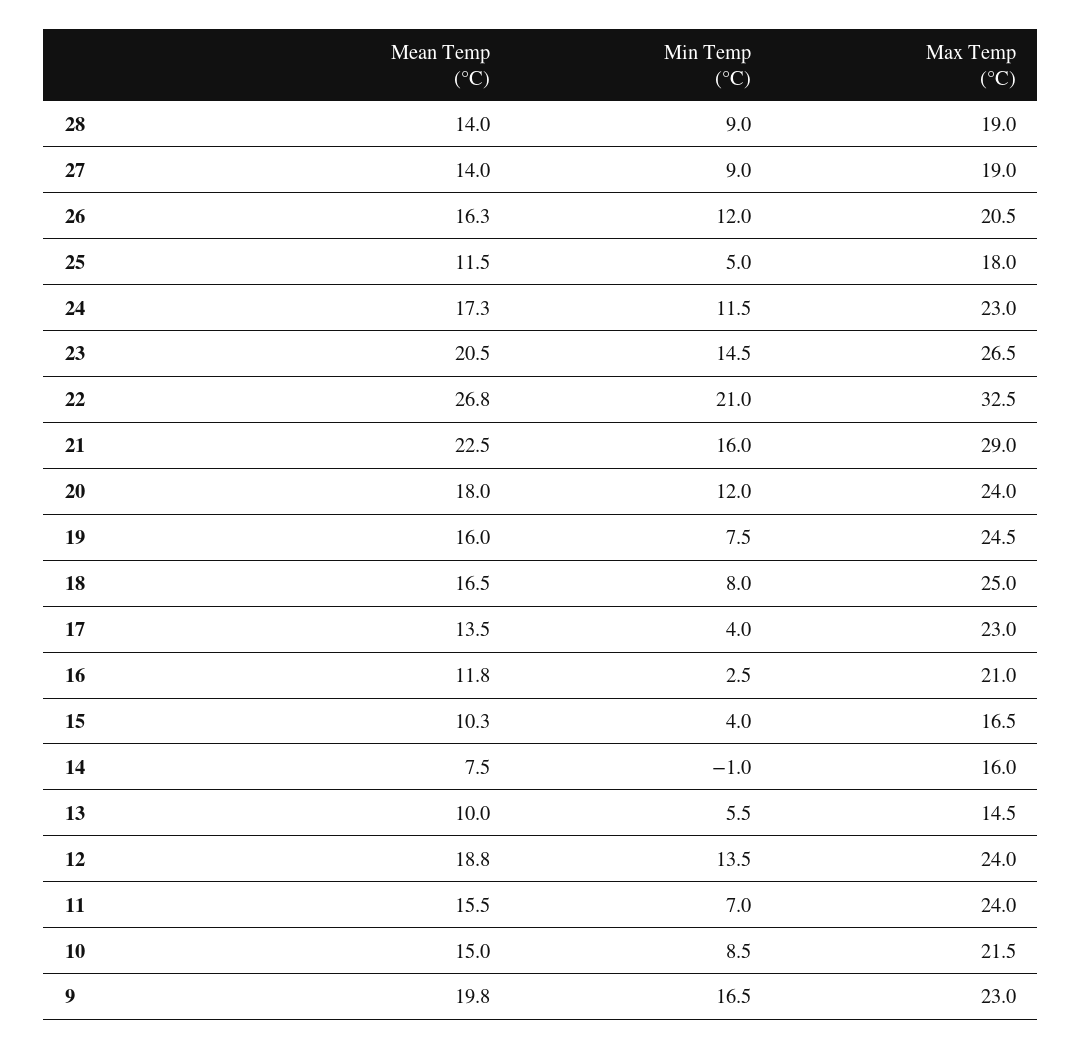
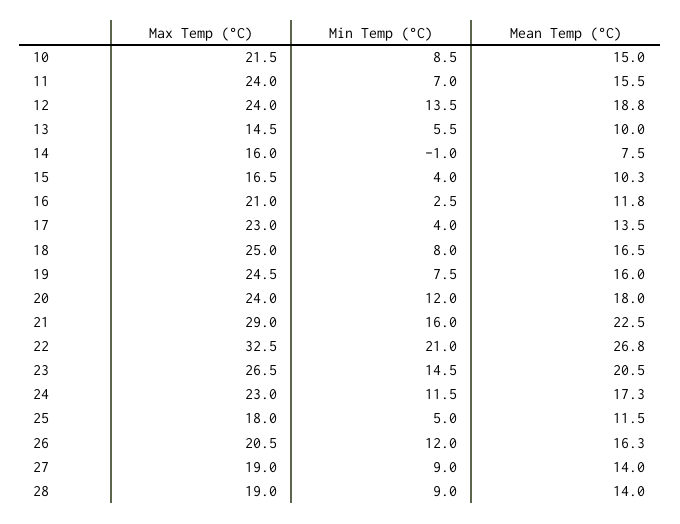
  {
    "Mean Temp (°C)": {
      "28": 14,
      "27": 14,
      "26": 16.3,
      "25": 11.5,
      "24": 17.3,
      "23": 20.5,
      "22": 26.8,
      "21": 22.5,
      "20": 18,
      "19": 16,
      "18": 16.5,
      "17": 13.5,
      "16": 11.8,
      "15": 10.3,
      "14": 7.5,
      "13": 10,
      "12": 18.8,
      "11": 15.5,
-     "10": 15,
+     "10": 15
-     "9": 19.8
    },
    "Min Temp (°C)": {
      "28": 9,
      "27": 9,
      "26": 12,
      "25": 5,
      "24": 11.5,
      "23": 14.5,
      "22": 21,
      "21": 16,
      "20": 12,
      "19": 7.5,
      "18": 8,
      "17": 4,
      "16": 2.5,
      "15": 4,
      "14": -1,
      "13": 5.5,
      "12": 13.5,
      "11": 7,
-     "10": 8.5,
+     "10": 8.5
-     "9": 16.5
    },
    "Max Temp (°C)": {
      "28": 19,
      "27": 19,
      "26": 20.5,
      "25": 18,
      "24": 23,
      "23": 26.5,
      "22": 32.5,
      "21": 29,
      "20": 24,
      "19": 24.5,
      "18": 25,
      "17": 23,
      "16": 21,
      "15": 16.5,
      "14": 16,
      "13": 14.5,
      "12": 24,
      "11": 24,
-     "10": 21.5,
+     "10": 21.5
-     "9": 23
    }
  }

